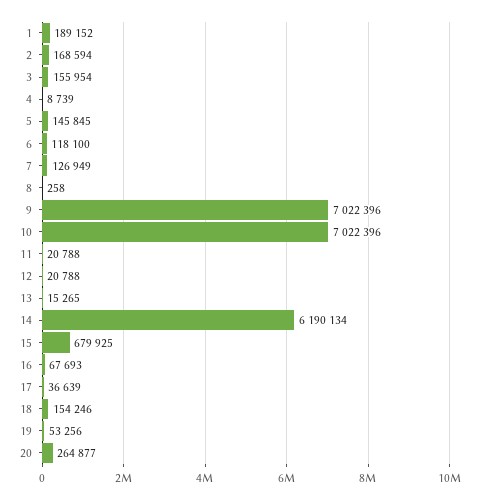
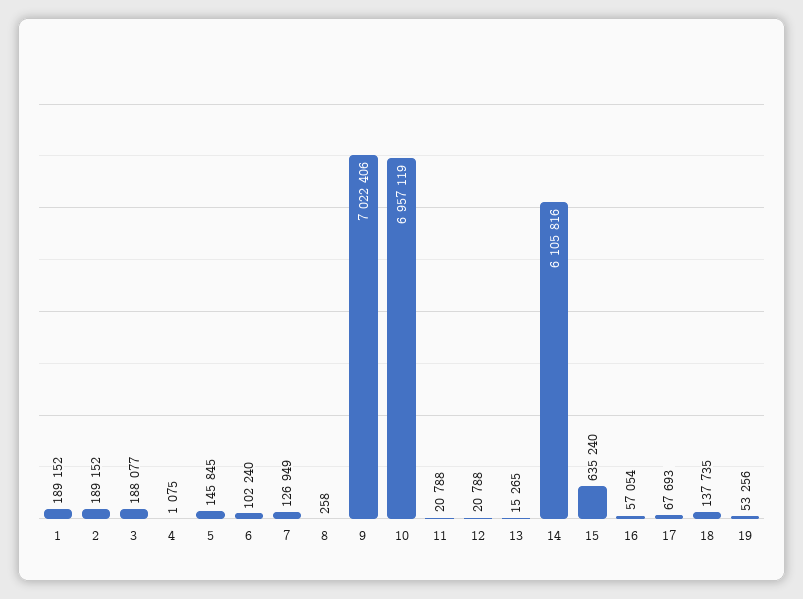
  {
    "1": 189152,
-   "2": 168594,
+   "2": 189152,
-   "3": 155954,
+   "3": 188077,
-   "4": 8739,
+   "4": 1075,
    "5": 145845,
-   "6": 118100,
+   "6": 102240,
    "7": 126949,
    "8": 258,
-   "9": 7022396,
+   "9": 7022406,
-   "10": 7022396,
+   "10": 6957119,
    "11": 20788,
    "12": 20788,
    "13": 15265,
-   "14": 6190134,
+   "14": 6105816,
-   "15": 679925,
+   "15": 635240,
-   "16": 67693,
+   "16": 57054,
-   "17": 36639,
+   "17": 67693,
-   "18": 154246,
+   "18": 137735,
-   "19": 53256,
+   "19": 53256
-   "20": 264877
  }

